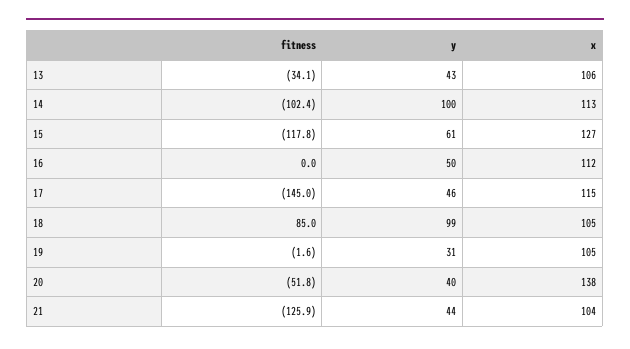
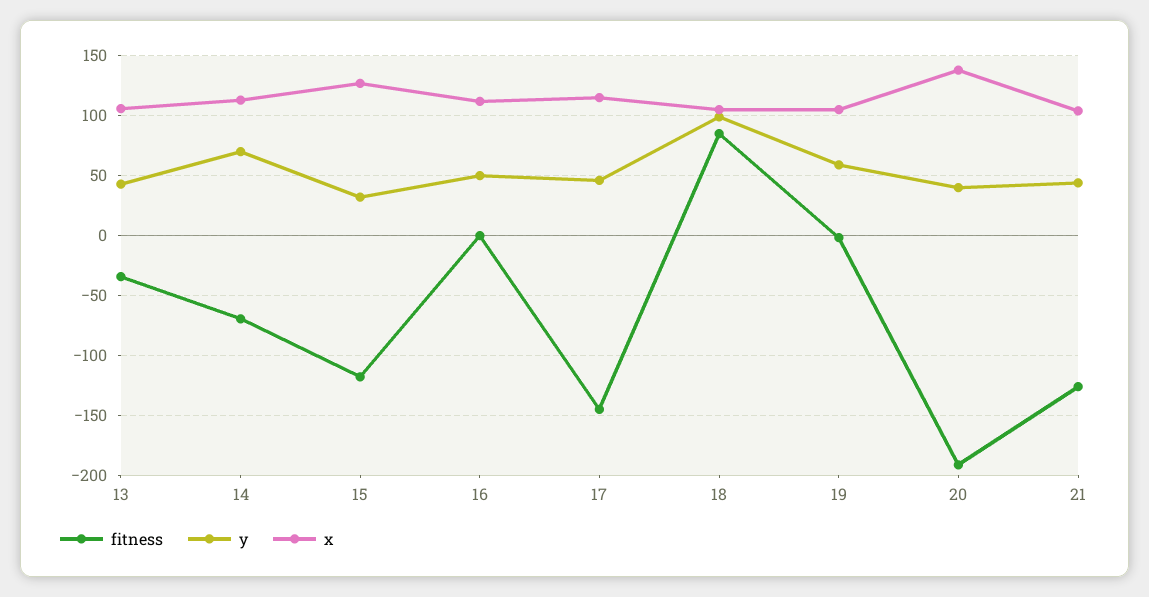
  {
    "fitness": {
      "13": -34.1,
-     "14": -102.4,
+     "14": -70,
      "15": -117.8,
      "16": 0,
      "17": -145,
      "18": 85,
      "19": -1.6,
-     "20": -51.8,
+     "20": -190,
      "21": -125.9
    },
    "y": {
      "13": 43,
-     "14": 100,
+     "14": 70,
-     "15": 61,
+     "15": 30,
      "16": 50,
      "17": 46,
      "18": 99,
-     "19": 31,
+     "19": 60,
      "20": 40,
      "21": 44
    },
    "x": {
      "13": 106,
      "14": 113,
      "15": 127,
      "16": 112,
      "17": 115,
      "18": 105,
      "19": 105,
      "20": 138,
      "21": 104
    }
  }

